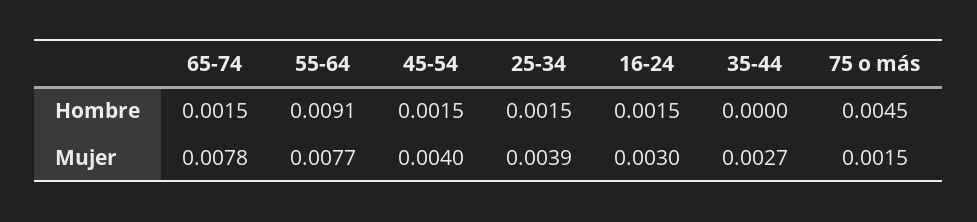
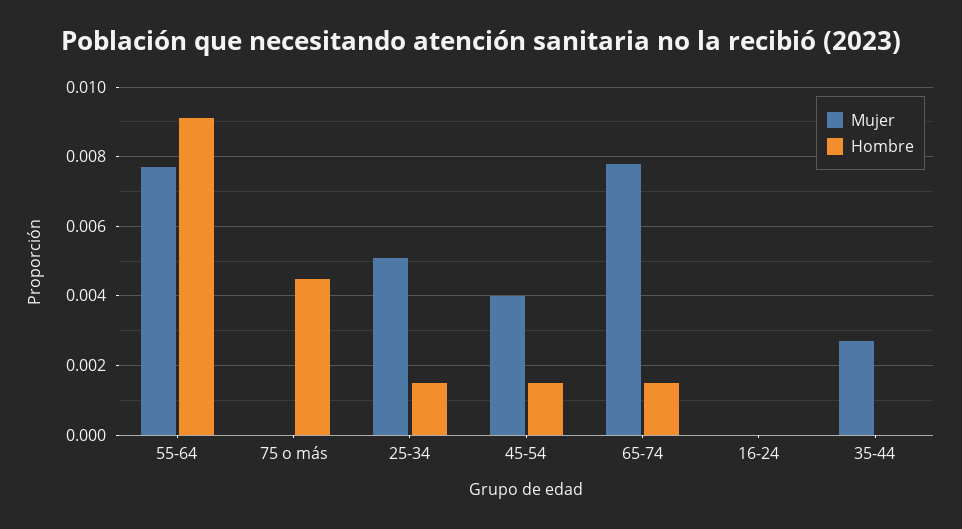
  {
    "Hombre": {
      "65-74": 0.0015,
      "55-64": 0.0091,
      "45-54": 0.0015,
      "25-34": 0.0015,
-     "16-24": 0.0015,
+     "16-24": 0,
      "35-44": 0,
      "75 o más": 0.0045
    },
    "Mujer": {
      "65-74": 0.0078,
      "55-64": 0.0077,
      "45-54": 0.004,
-     "25-34": 0.0039,
+     "25-34": 0.005,
-     "16-24": 0.003,
+     "16-24": 0,
      "35-44": 0.0027,
-     "75 o más": 0.0015
+     "75 o más": 0
    }
  }

